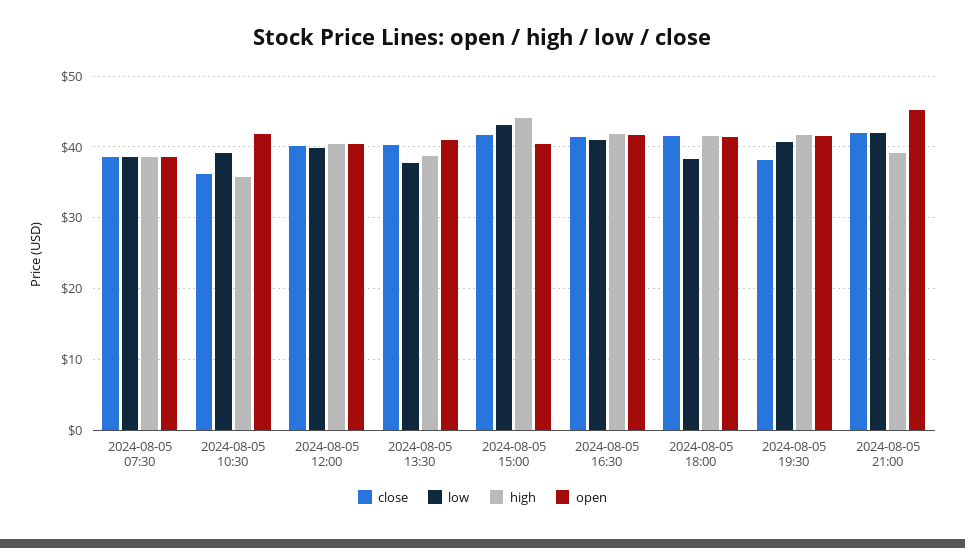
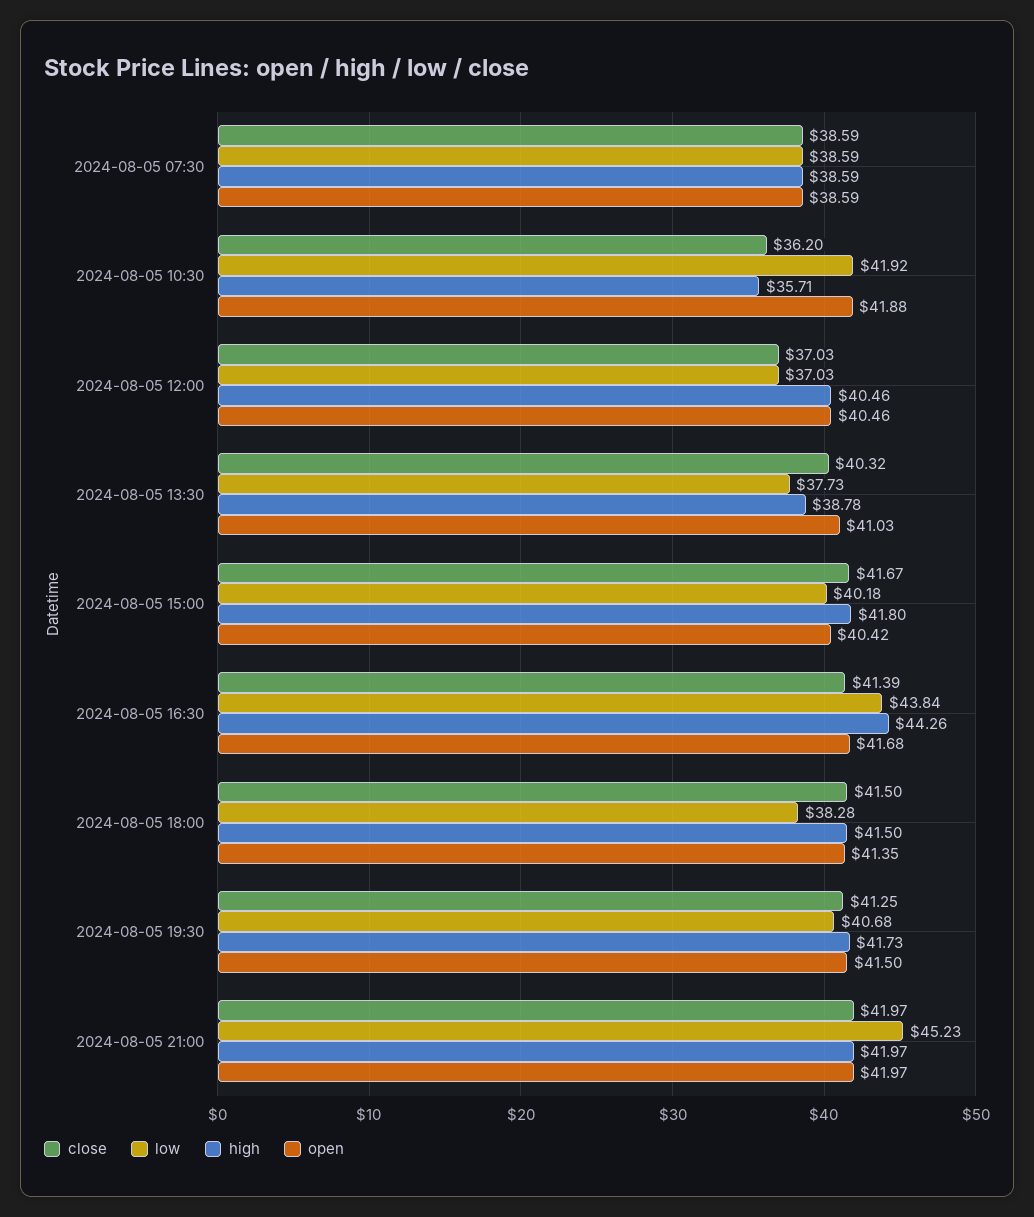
  {
    "close": {
      "2024-08-05 07:30": 38.59,
      "2024-08-05 10:30": 36.2,
-     "2024-08-05 12:00": 40,
+     "2024-08-05 12:00": 37.03,
      "2024-08-05 13:30": 40.32,
      "2024-08-05 15:00": 41.67,
      "2024-08-05 16:30": 41.39,
      "2024-08-05 18:00": 41.5,
-     "2024-08-05 19:30": 38,
+     "2024-08-05 19:30": 41.25,
      "2024-08-05 21:00": 41.97
    },
    "low": {
      "2024-08-05 07:30": 38.59,
-     "2024-08-05 10:30": 39,
+     "2024-08-05 10:30": 41.92,
-     "2024-08-05 12:00": 40,
+     "2024-08-05 12:00": 37.03,
      "2024-08-05 13:30": 37.73,
-     "2024-08-05 15:00": 43,
+     "2024-08-05 15:00": 40.18,
-     "2024-08-05 16:30": 41,
+     "2024-08-05 16:30": 43.84,
      "2024-08-05 18:00": 38.28,
      "2024-08-05 19:30": 40.68,
-     "2024-08-05 21:00": 42
+     "2024-08-05 21:00": 45.23
    },
    "high": {
      "2024-08-05 07:30": 38.59,
      "2024-08-05 10:30": 35.71,
      "2024-08-05 12:00": 40.46,
      "2024-08-05 13:30": 38.78,
-     "2024-08-05 15:00": 44,
+     "2024-08-05 15:00": 41.8,
-     "2024-08-05 16:30": 42,
+     "2024-08-05 16:30": 44.26,
      "2024-08-05 18:00": 41.5,
      "2024-08-05 19:30": 41.73,
-     "2024-08-05 21:00": 39
+     "2024-08-05 21:00": 41.97
    },
    "open": {
      "2024-08-05 07:30": 38.59,
      "2024-08-05 10:30": 41.88,
      "2024-08-05 12:00": 40.46,
      "2024-08-05 13:30": 41.03,
      "2024-08-05 15:00": 40.42,
      "2024-08-05 16:30": 41.68,
      "2024-08-05 18:00": 41.35,
      "2024-08-05 19:30": 41.5,
-     "2024-08-05 21:00": 45
+     "2024-08-05 21:00": 41.97
    }
  }

